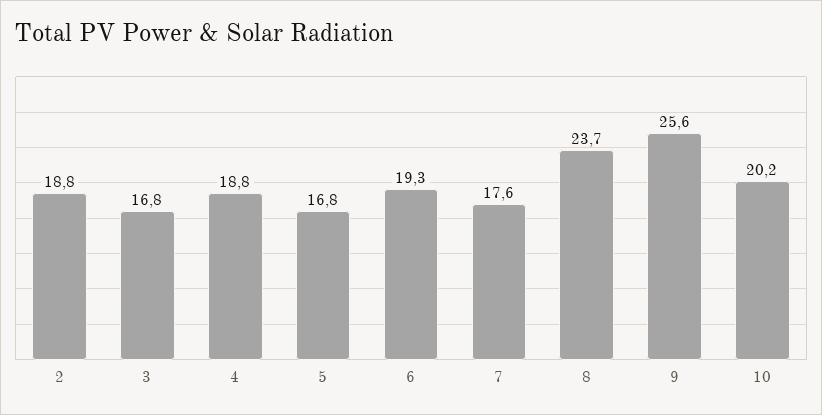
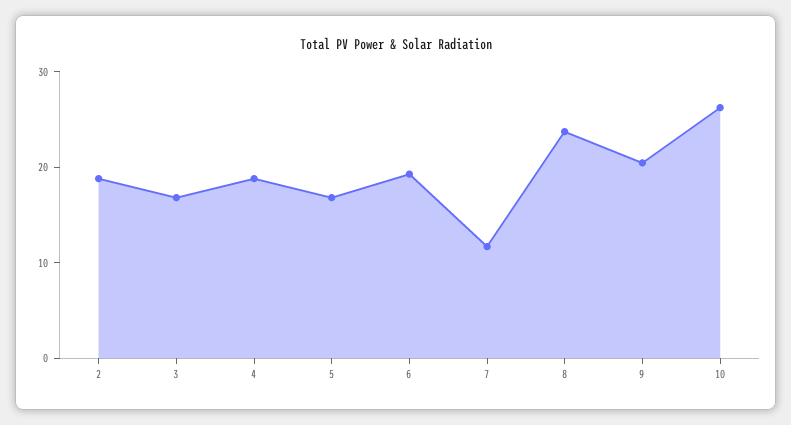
  {
    "2": 18.8,
    "3": 16.8,
    "4": 18.8,
    "5": 16.8,
    "6": 19.3,
-   "7": 17.6,
+   "7": 12,
    "8": 23.7,
-   "9": 25.6,
+   "9": 20,
-   "10": 20.2
+   "10": 26
  }

